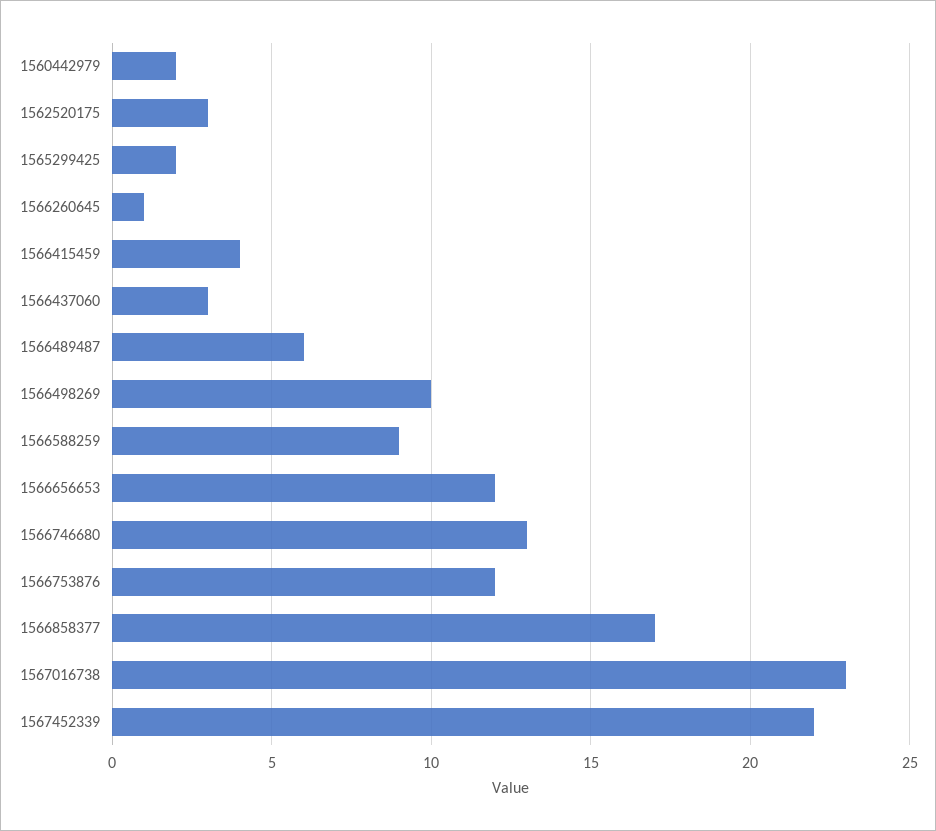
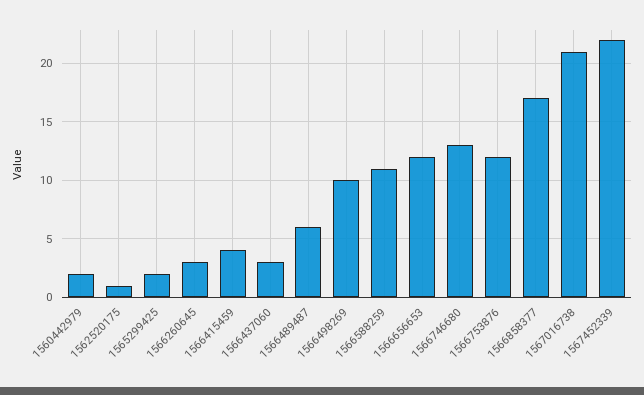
  {
    "1560442979": 2,
-   "1562520175": 3,
+   "1562520175": 1,
    "1565299425": 2,
-   "1566260645": 1,
+   "1566260645": 3,
    "1566415459": 4,
    "1566437060": 3,
    "1566489487": 6,
    "1566498269": 10,
-   "1566588259": 9,
+   "1566588259": 11,
    "1566656653": 12,
    "1566746680": 13,
    "1566753876": 12,
    "1566858377": 17,
-   "1567016738": 23,
+   "1567016738": 21,
    "1567452339": 22
  }

